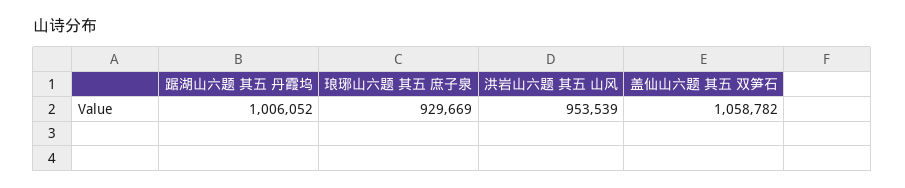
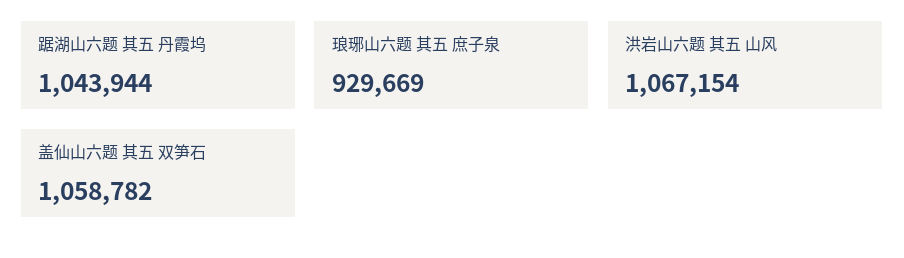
  {
-   "踞湖山六题 其五 丹霞坞": 1006052,
+   "踞湖山六题 其五 丹霞坞": 1043944,
    "琅琊山六题 其五 庶子泉": 929669,
-   "洪岩山六题 其五 山风": 953539,
+   "洪岩山六题 其五 山风": 1067154,
    "盖仙山六题 其五 双笋石": 1058782
  }

